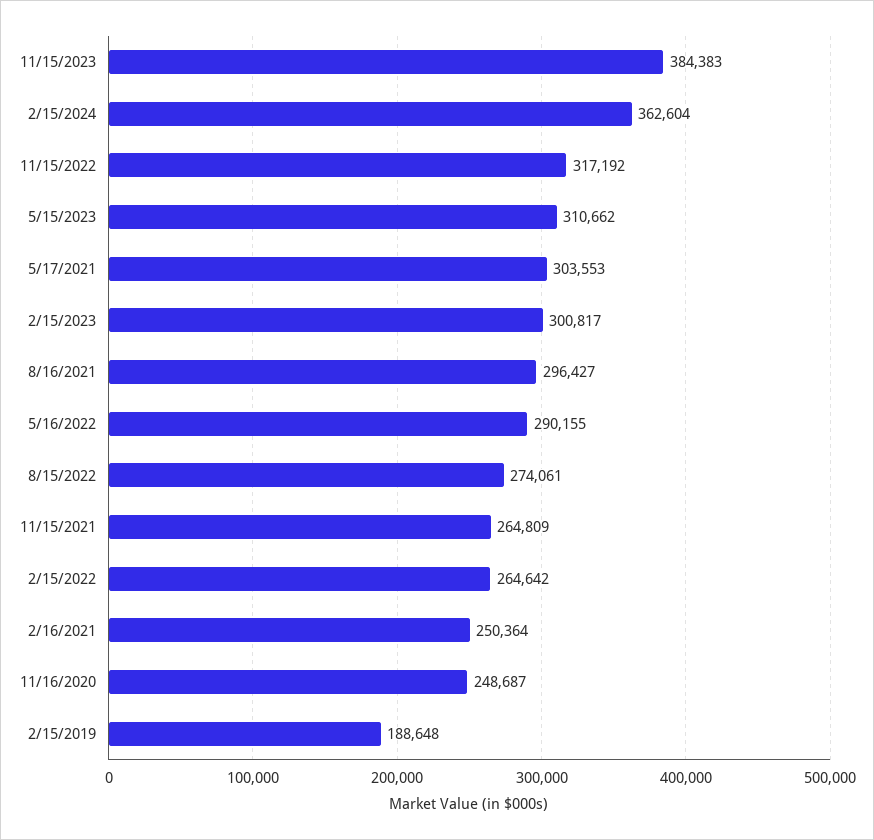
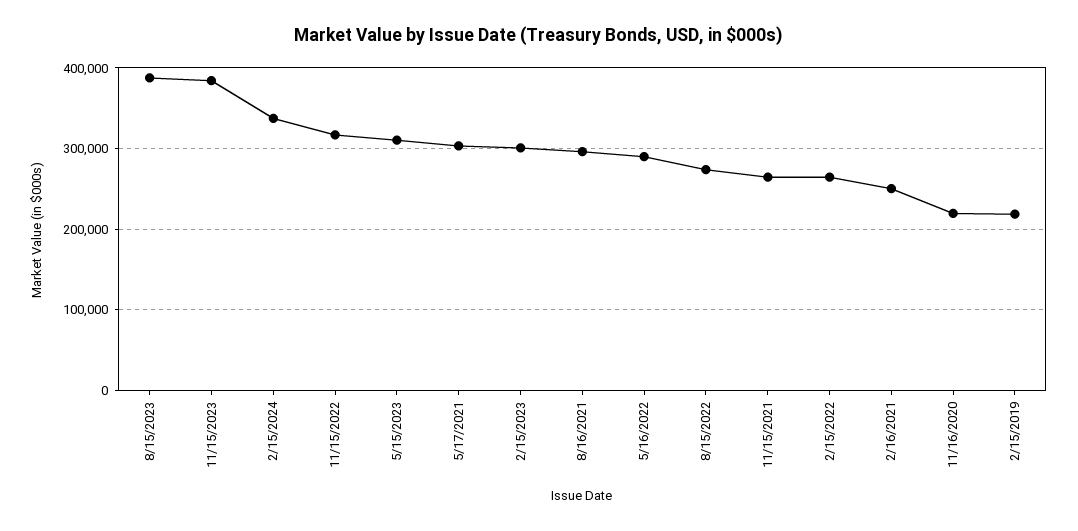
  {
    "11/15/2023": 384383,
-   "2/15/2024": 362604,
+   "2/15/2024": 340000,
    "11/15/2022": 317192,
    "5/15/2023": 310662,
    "5/17/2021": 303553,
    "2/15/2023": 300817,
    "8/16/2021": 296427,
    "5/16/2022": 290155,
    "8/15/2022": 274061,
    "11/15/2021": 264809,
    "2/15/2022": 264642,
    "2/16/2021": 250364,
-   "11/16/2020": 248687,
+   "11/16/2020": 220000,
-   "2/15/2019": 188648
+   "2/15/2019": 220000,
+   "8/15/2023": 390000
  }

